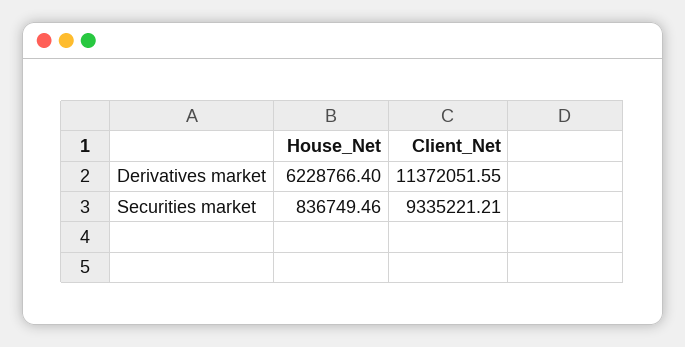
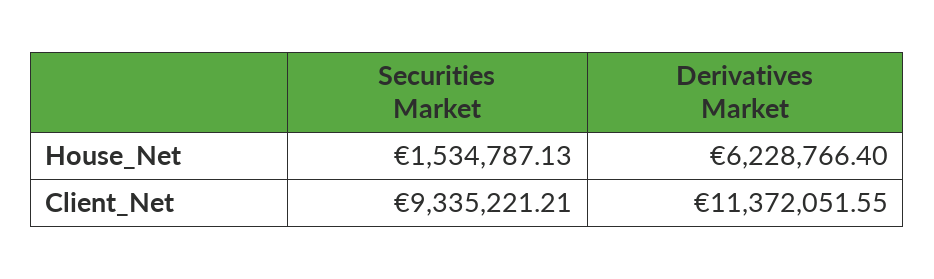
  {
    "House_Net": {
      "Derivatives market": 6228766.4,
-     "Securities market": 836749.46
+     "Securities market": 1534787.13
    },
    "Client_Net": {
      "Derivatives market": 11372051.55,
      "Securities market": 9335221.21
    }
  }

